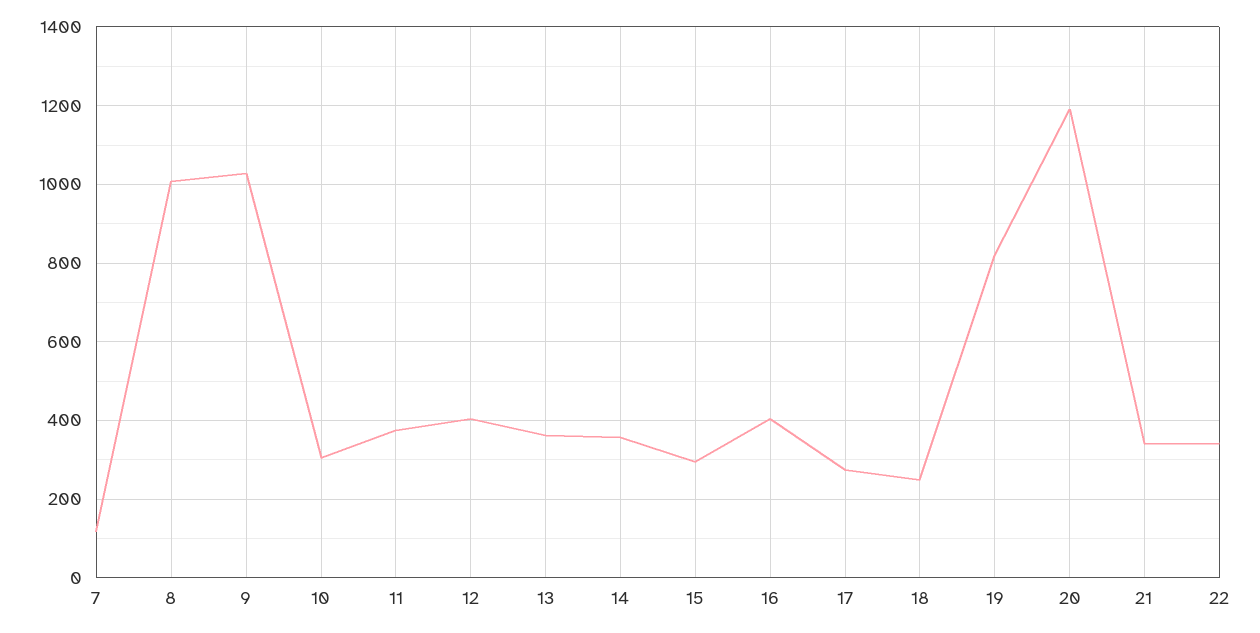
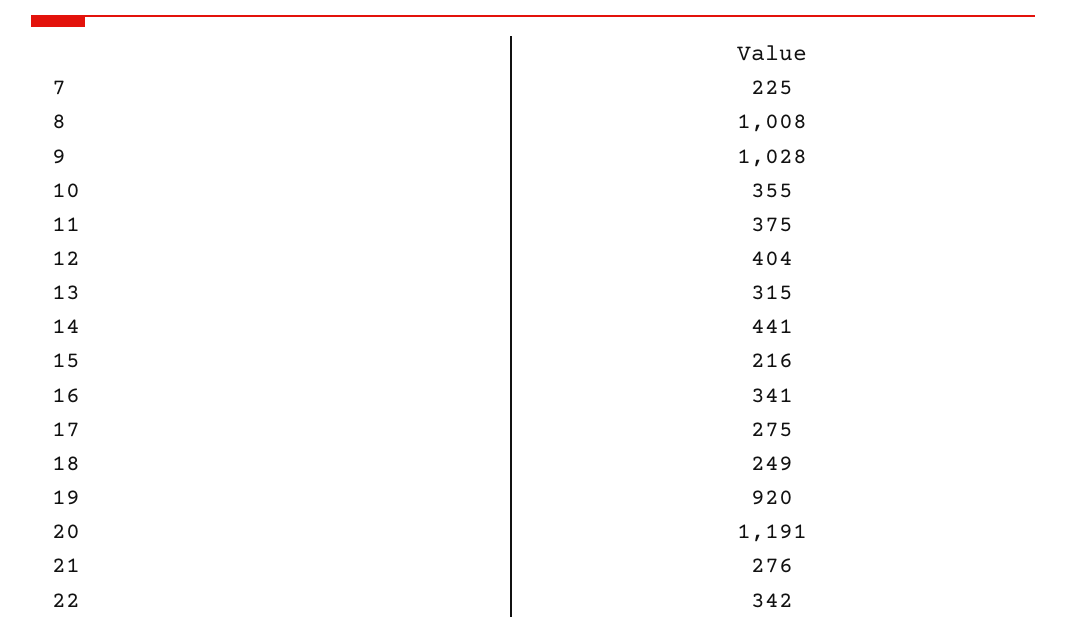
  {
-   "7": 120,
+   "7": 225,
    "8": 1008,
    "9": 1028,
-   "10": 300,
+   "10": 355,
    "11": 375,
    "12": 404,
-   "13": 360,
+   "13": 315,
-   "14": 360,
+   "14": 441,
-   "15": 300,
+   "15": 216,
-   "16": 400,
+   "16": 341,
    "17": 275,
    "18": 249,
-   "19": 820,
+   "19": 920,
    "20": 1191,
-   "21": 340,
+   "21": 276,
    "22": 342
  }

